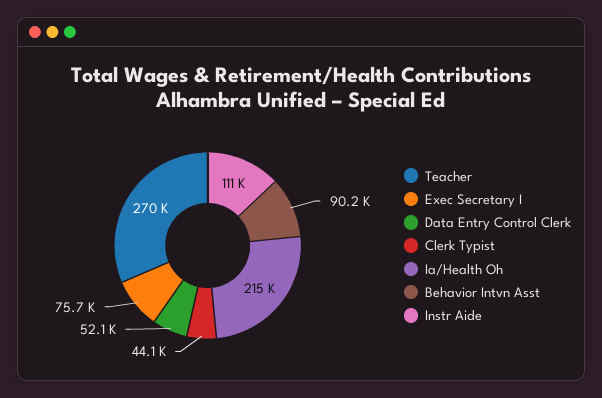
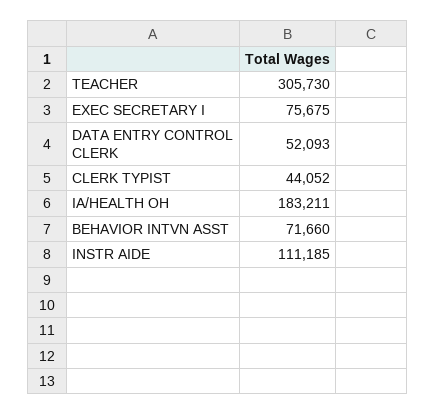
  {
-   "Teacher": 270000,
+   "Teacher": 305730,
    "Exec Secretary I": 75675,
    "Data Entry Control Clerk": 52093,
    "Clerk Typist": 44052,
-   "Ia/Health Oh": 215000,
+   "Ia/Health Oh": 183211,
-   "Behavior Intvn Asst": 90200,
+   "Behavior Intvn Asst": 71660,
    "Instr Aide": 111185
  }

